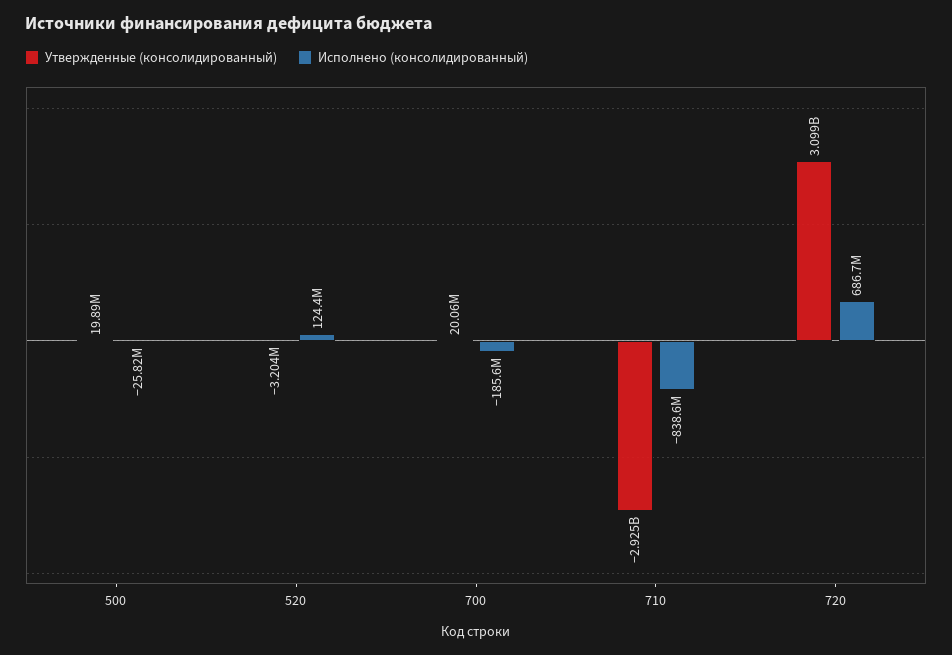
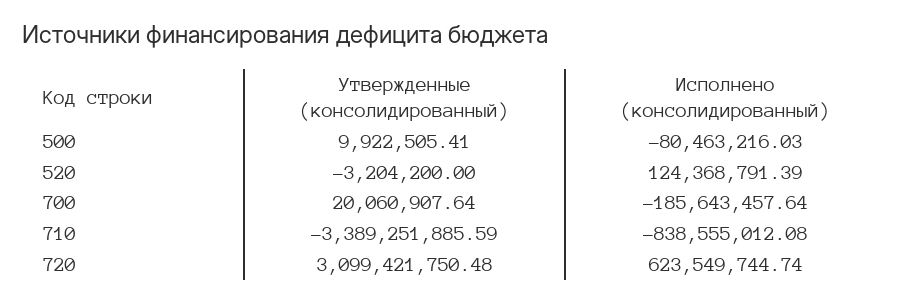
  {
    "Утвержденные (консолидированный)": {
-     "500": 19890000,
+     "500": 9922505.41,
      "520": -3204200,
      "700": 20060907.64,
-     "710": -2925000000,
+     "710": -3389251885.59,
      "720": 3099421750.48
    },
    "Исполнено (консолидированный)": {
-     "500": -25820000,
+     "500": -80463216.03,
      "520": 124368791.39,
      "700": -185643457.64,
      "710": -838555012.08,
-     "720": 686700000
+     "720": 623549744.74
    }
  }

